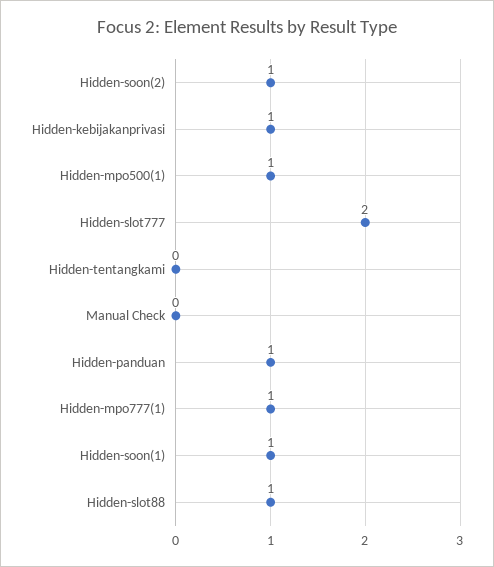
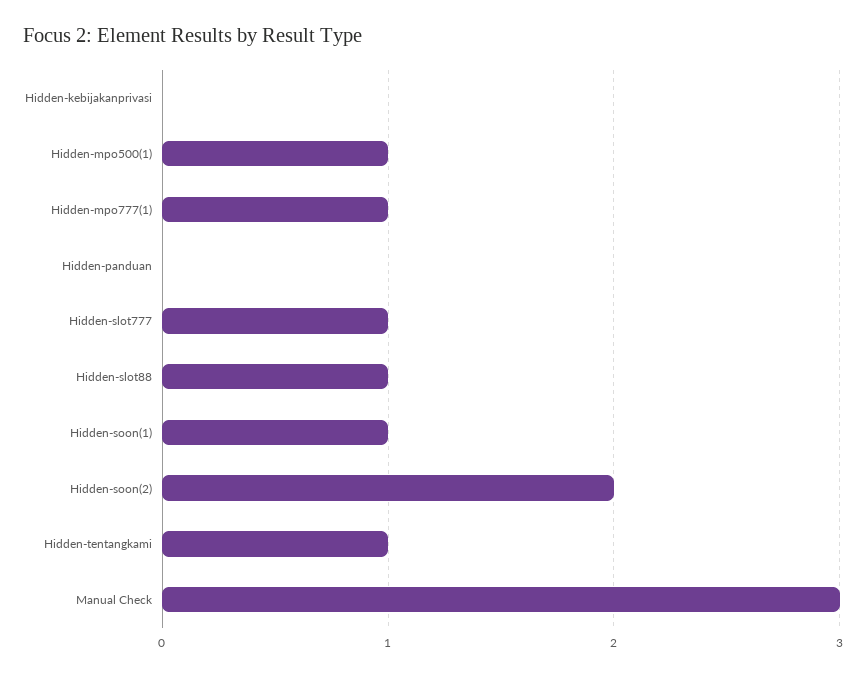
  {
-   "Hidden-soon(2)": 1,
+   "Hidden-soon(2)": 2,
-   "Hidden-kebijakanprivasi": 1,
+   "Hidden-kebijakanprivasi": 0,
    "Hidden-mpo500(1)": 1,
-   "Hidden-slot777": 2,
+   "Hidden-slot777": 1,
-   "Hidden-tentangkami": 0,
+   "Hidden-tentangkami": 1,
-   "Manual Check": 0,
+   "Manual Check": 3,
-   "Hidden-panduan": 1,
+   "Hidden-panduan": 0,
    "Hidden-mpo777(1)": 1,
    "Hidden-soon(1)": 1,
    "Hidden-slot88": 1
  }

